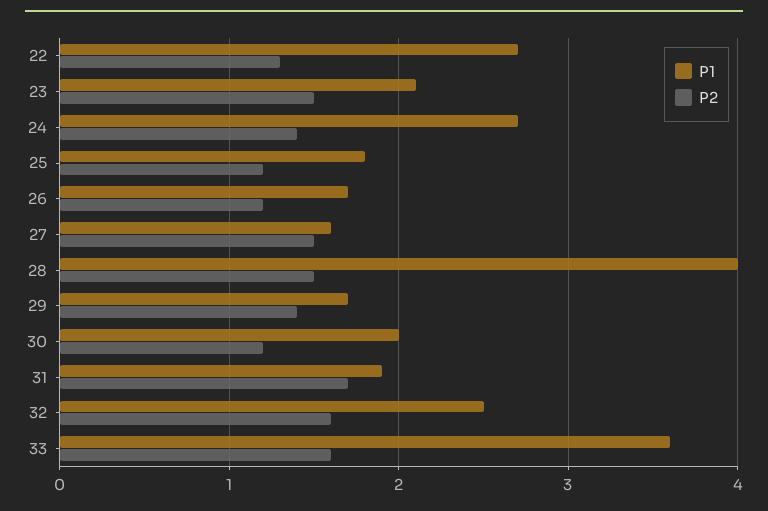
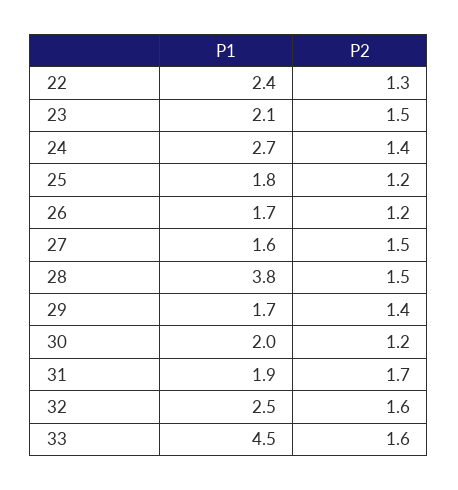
  {
    "P1": {
-     "22": 2.7,
+     "22": 2.4,
      "23": 2.1,
      "24": 2.7,
      "25": 1.8,
      "26": 1.7,
      "27": 1.6,
-     "28": 4,
+     "28": 3.8,
      "29": 1.7,
      "30": 2,
      "31": 1.9,
      "32": 2.5,
-     "33": 3.6
+     "33": 4.5
    },
    "P2": {
      "22": 1.3,
      "23": 1.5,
      "24": 1.4,
      "25": 1.2,
      "26": 1.2,
      "27": 1.5,
      "28": 1.5,
      "29": 1.4,
      "30": 1.2,
      "31": 1.7,
      "32": 1.6,
      "33": 1.6
    }
  }

